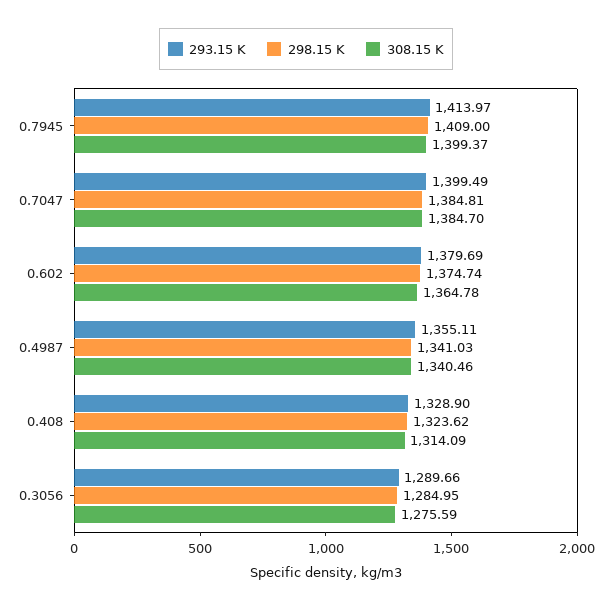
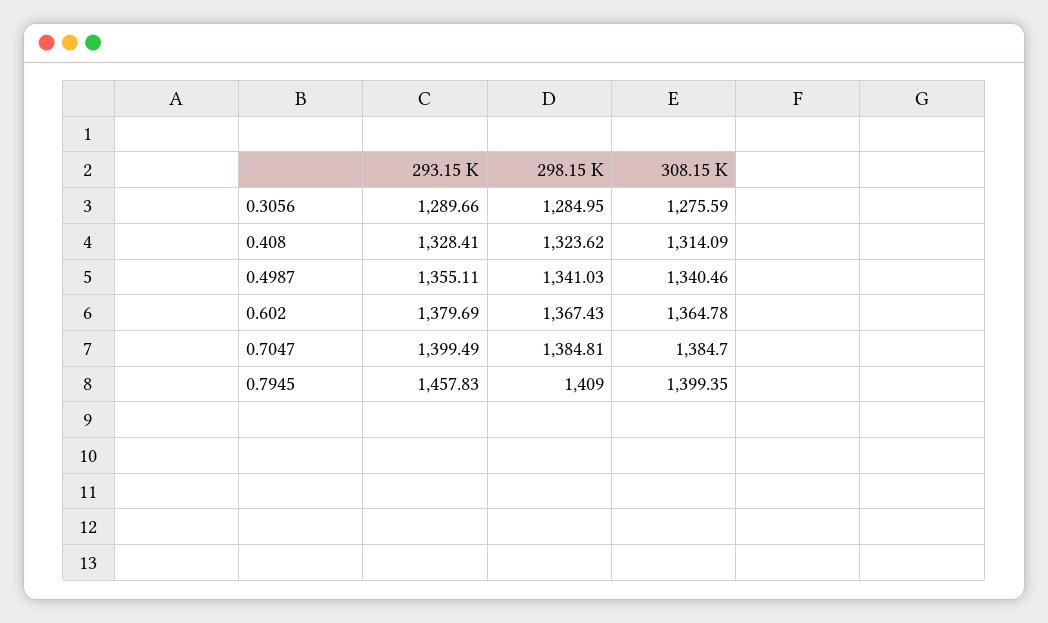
  {
    "293.15 K": {
-     "0.7945": 1413.97,
+     "0.7945": 1457.83,
      "0.7047": 1399.49,
      "0.602": 1379.69,
      "0.4987": 1355.11,
-     "0.408": 1328.9,
+     "0.408": 1328.41,
      "0.3056": 1289.66
    },
    "298.15 K": {
      "0.7945": 1409,
      "0.7047": 1384.81,
-     "0.602": 1374.74,
+     "0.602": 1367.43,
      "0.4987": 1341.03,
      "0.408": 1323.62,
      "0.3056": 1284.95
    },
    "308.15 K": {
-     "0.7945": 1399.37,
+     "0.7945": 1399.35,
      "0.7047": 1384.7,
      "0.602": 1364.78,
      "0.4987": 1340.46,
      "0.408": 1314.09,
      "0.3056": 1275.59
    }
  }

